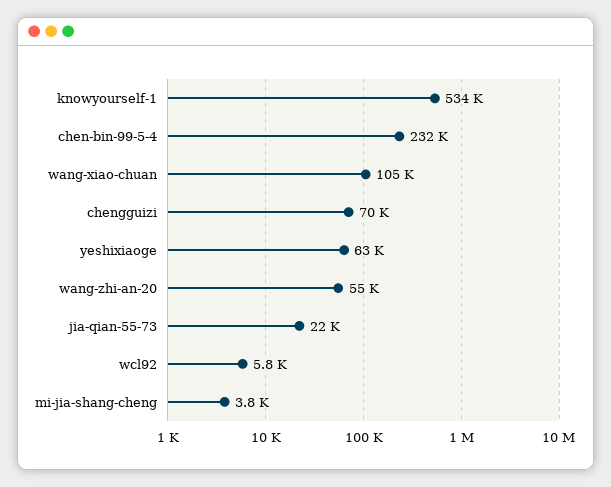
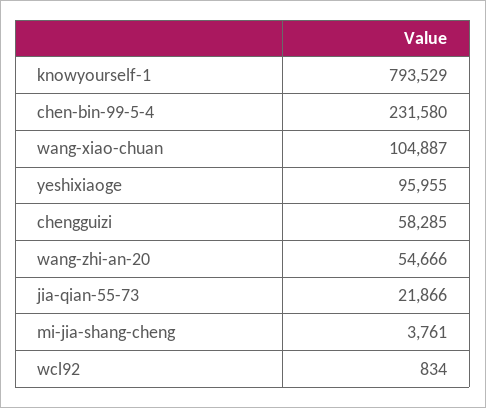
  {
-   "knowyourself-1": 534000,
+   "knowyourself-1": 793529,
    "chen-bin-99-5-4": 231580,
    "wang-xiao-chuan": 104887,
-   "chengguizi": 70000,
+   "chengguizi": 58285,
-   "yeshixiaoge": 63000,
+   "yeshixiaoge": 95955,
    "wang-zhi-an-20": 54666,
    "jia-qian-55-73": 21866,
-   "wcl92": 5800,
+   "wcl92": 834,
    "mi-jia-shang-cheng": 3761
  }

